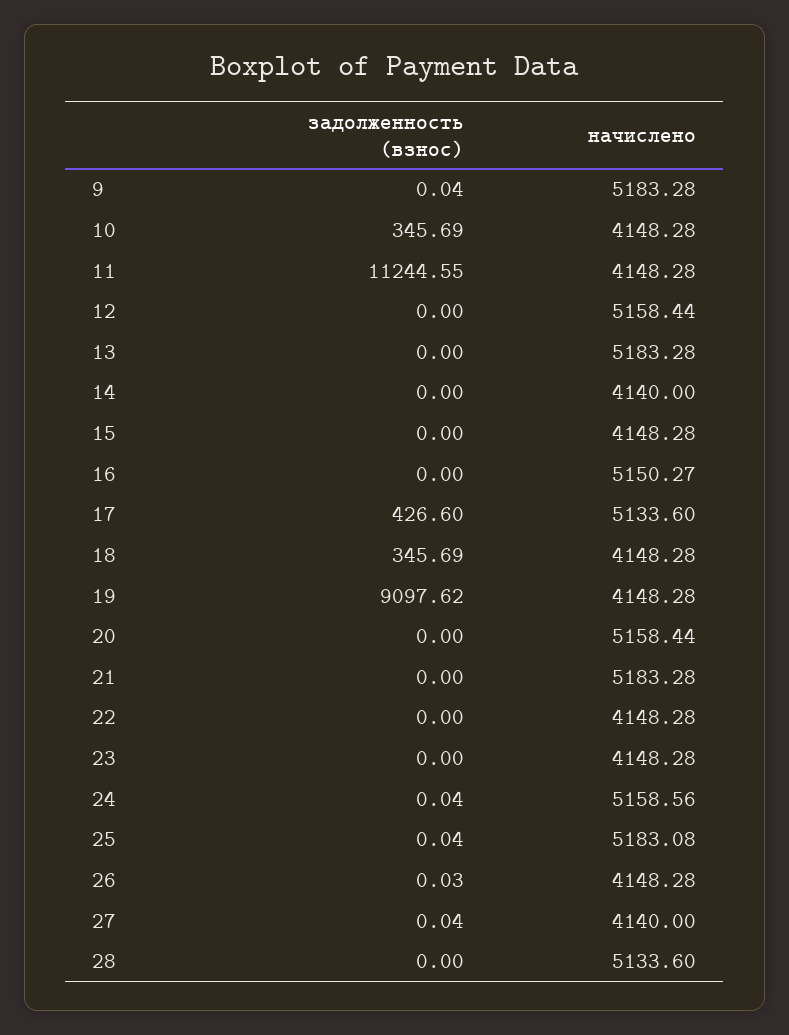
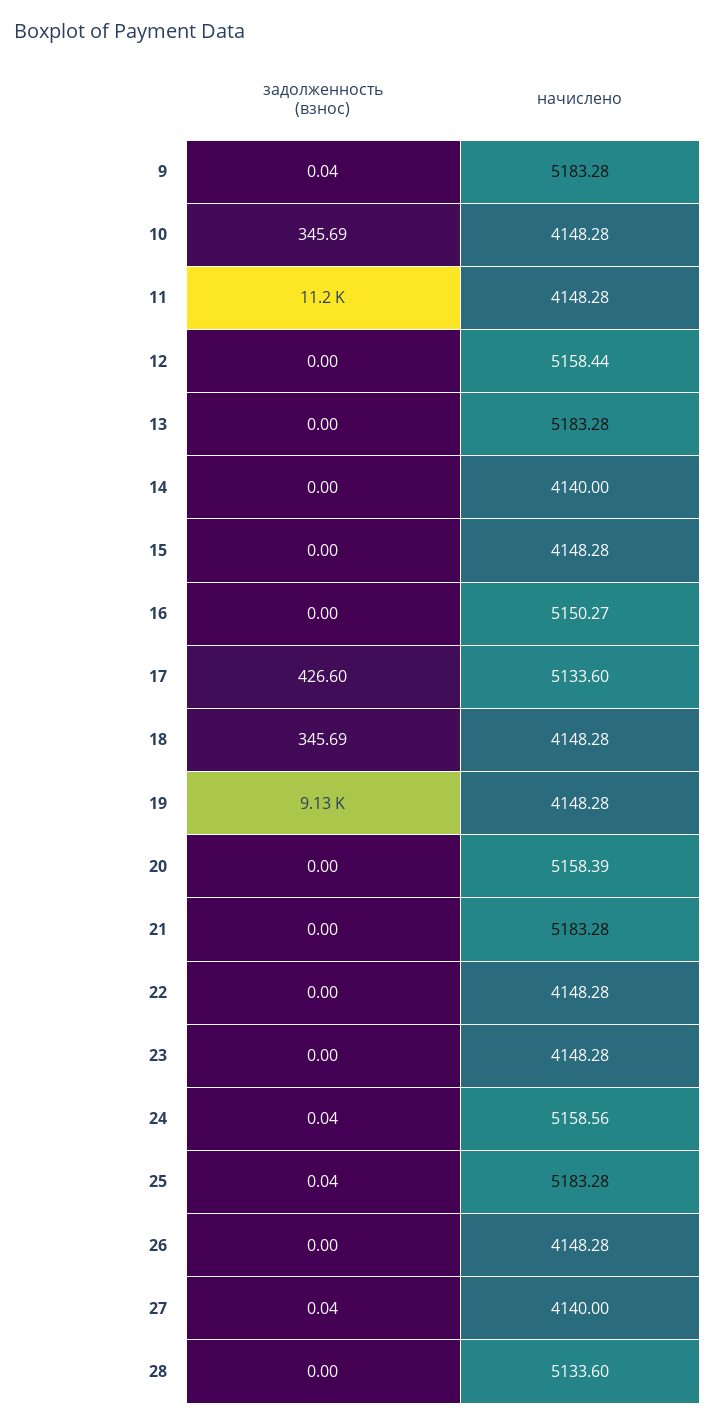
  {
    "задолженность (взнос)": {
      "9": 0.04,
      "10": 345.69,
      "11": 11244.55,
      "12": 0,
      "13": 0,
      "14": 0,
      "15": 0,
      "16": 0,
      "17": 426.6,
      "18": 345.69,
-     "19": 9097.62,
+     "19": 9130,
      "20": 0,
      "21": 0,
      "22": 0,
      "23": 0,
      "24": 0.04,
      "25": 0.04,
-     "26": 0.03,
+     "26": 0,
      "27": 0.04,
      "28": 0
    },
    "начислено": {
      "9": 5183.28,
      "10": 4148.28,
      "11": 4148.28,
      "12": 5158.44,
      "13": 5183.28,
      "14": 4140,
      "15": 4148.28,
      "16": 5150.27,
      "17": 5133.6,
      "18": 4148.28,
      "19": 4148.28,
-     "20": 5158.44,
+     "20": 5158.39,
      "21": 5183.28,
      "22": 4148.28,
      "23": 4148.28,
      "24": 5158.56,
-     "25": 5183.08,
+     "25": 5183.28,
      "26": 4148.28,
      "27": 4140,
      "28": 5133.6
    }
  }

